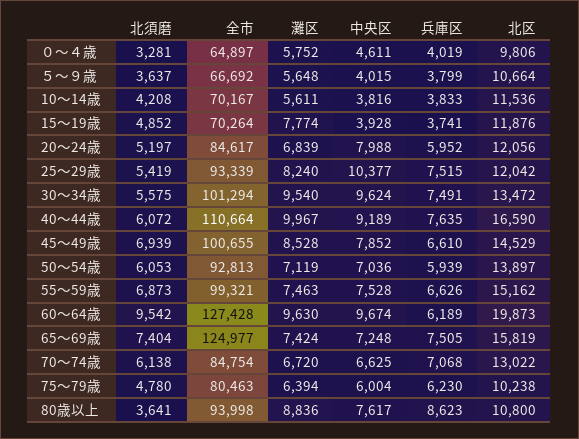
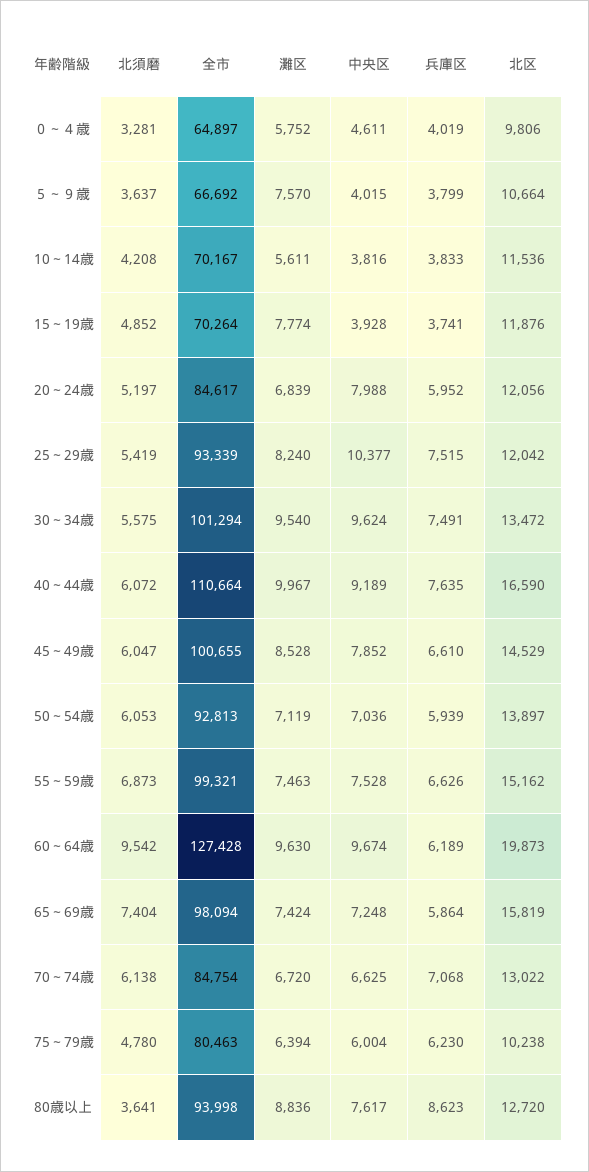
  {
    "北須磨": {
      "０～４歳": 3281,
      "５～９歳": 3637,
      "10～14歳": 4208,
      "15～19歳": 4852,
      "20～24歳": 5197,
      "25～29歳": 5419,
      "30～34歳": 5575,
      "40～44歳": 6072,
-     "45～49歳": 6939,
+     "45～49歳": 6047,
      "50～54歳": 6053,
      "55～59歳": 6873,
      "60～64歳": 9542,
      "65～69歳": 7404,
      "70～74歳": 6138,
      "75～79歳": 4780,
      "80歳以上": 3641
    },
    "全市": {
      "０～４歳": 64897,
      "５～９歳": 66692,
      "10～14歳": 70167,
      "15～19歳": 70264,
      "20～24歳": 84617,
      "25～29歳": 93339,
      "30～34歳": 101294,
      "40～44歳": 110664,
      "45～49歳": 100655,
      "50～54歳": 92813,
      "55～59歳": 99321,
      "60～64歳": 127428,
-     "65～69歳": 124977,
+     "65～69歳": 98094,
      "70～74歳": 84754,
      "75～79歳": 80463,
      "80歳以上": 93998
    },
    "灘区": {
      "０～４歳": 5752,
-     "５～９歳": 5648,
+     "５～９歳": 7570,
      "10～14歳": 5611,
      "15～19歳": 7774,
      "20～24歳": 6839,
      "25～29歳": 8240,
      "30～34歳": 9540,
      "40～44歳": 9967,
      "45～49歳": 8528,
      "50～54歳": 7119,
      "55～59歳": 7463,
      "60～64歳": 9630,
      "65～69歳": 7424,
      "70～74歳": 6720,
      "75～79歳": 6394,
      "80歳以上": 8836
    },
    "中央区": {
      "０～４歳": 4611,
      "５～９歳": 4015,
      "10～14歳": 3816,
      "15～19歳": 3928,
      "20～24歳": 7988,
      "25～29歳": 10377,
      "30～34歳": 9624,
      "40～44歳": 9189,
      "45～49歳": 7852,
      "50～54歳": 7036,
      "55～59歳": 7528,
      "60～64歳": 9674,
      "65～69歳": 7248,
      "70～74歳": 6625,
      "75～79歳": 6004,
      "80歳以上": 7617
    },
    "兵庫区": {
      "０～４歳": 4019,
      "５～９歳": 3799,
      "10～14歳": 3833,
      "15～19歳": 3741,
      "20～24歳": 5952,
      "25～29歳": 7515,
      "30～34歳": 7491,
      "40～44歳": 7635,
      "45～49歳": 6610,
      "50～54歳": 5939,
      "55～59歳": 6626,
      "60～64歳": 6189,
-     "65～69歳": 7505,
+     "65～69歳": 5864,
      "70～74歳": 7068,
      "75～79歳": 6230,
      "80歳以上": 8623
    },
    "北区": {
      "０～４歳": 9806,
      "５～９歳": 10664,
      "10～14歳": 11536,
      "15～19歳": 11876,
      "20～24歳": 12056,
      "25～29歳": 12042,
      "30～34歳": 13472,
      "40～44歳": 16590,
      "45～49歳": 14529,
      "50～54歳": 13897,
      "55～59歳": 15162,
      "60～64歳": 19873,
      "65～69歳": 15819,
      "70～74歳": 13022,
      "75～79歳": 10238,
-     "80歳以上": 10800
+     "80歳以上": 12720
    }
  }

